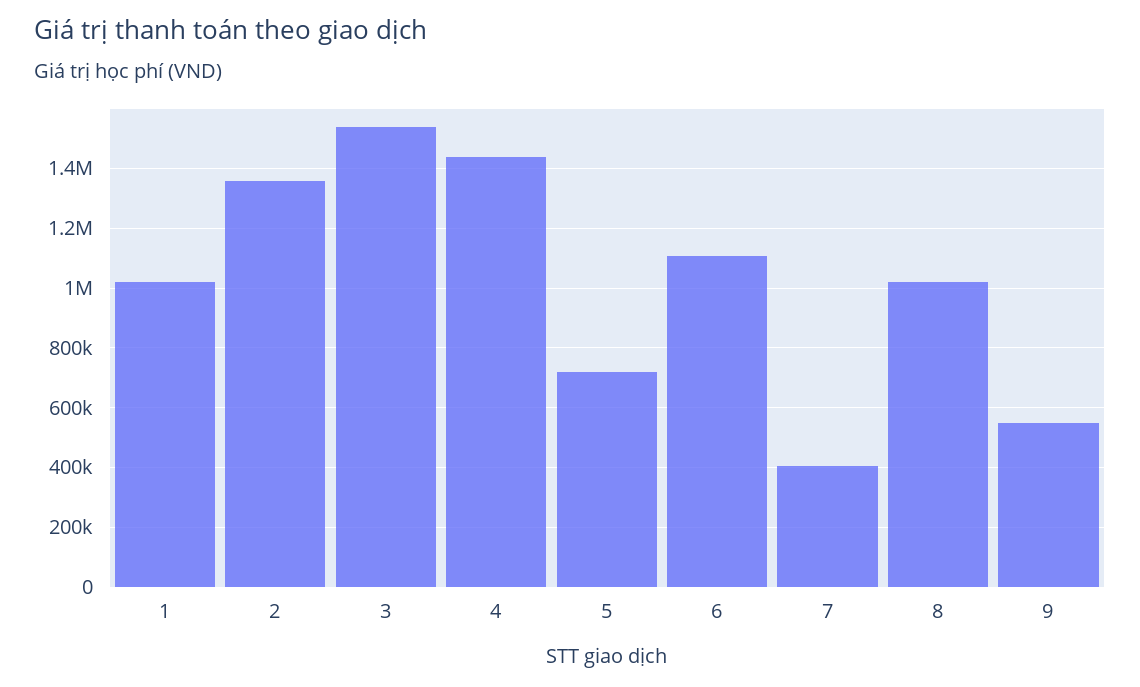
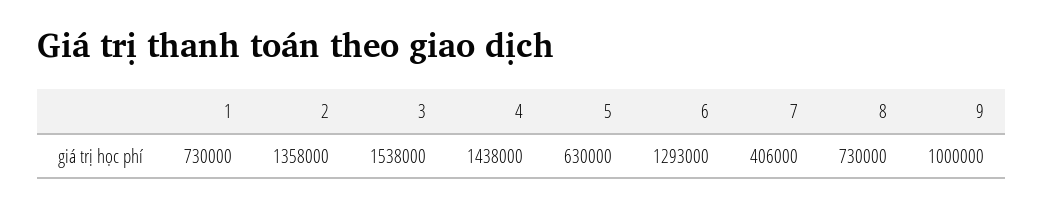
  {
-   "1": 1025000,
+   "1": 730000,
    "2": 1358000,
    "3": 1538000,
    "4": 1438000,
-   "5": 725000,
+   "5": 630000,
-   "6": 1100000,
+   "6": 1293000,
    "7": 406000,
-   "8": 1025000,
+   "8": 730000,
-   "9": 550000
+   "9": 1000000
  }

